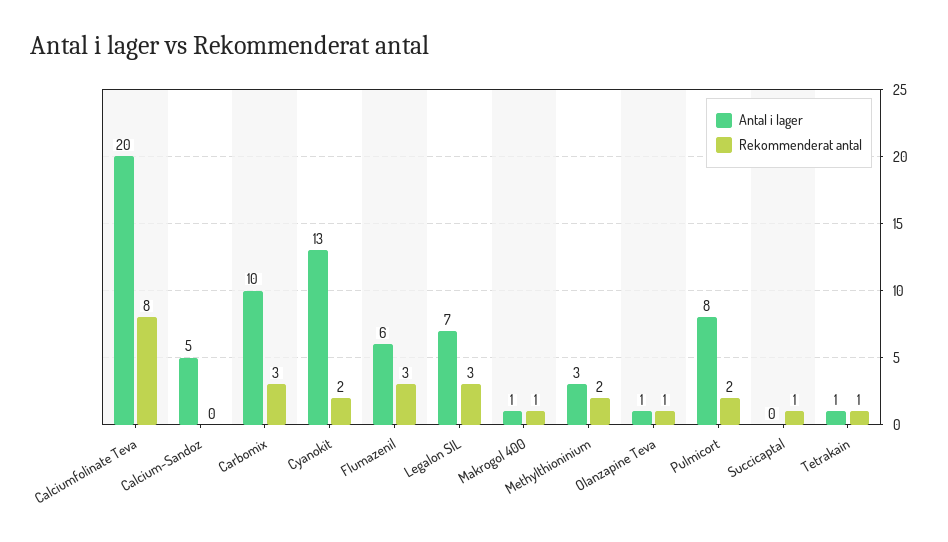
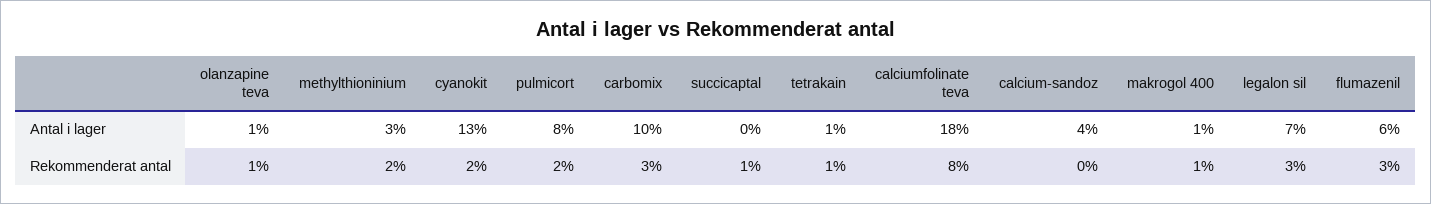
  {
    "Antal i lager": {
-     "Calciumfolinate Teva": 20,
+     "Calciumfolinate Teva": 18,
-     "Calcium-Sandoz": 5,
+     "Calcium-Sandoz": 4,
      "Carbomix": 10,
      "Cyanokit": 13,
      "Flumazenil": 6,
      "Legalon SIL": 7,
      "Makrogol 400": 1,
      "Methylthioninium": 3,
      "Olanzapine Teva": 1,
      "Pulmicort": 8,
      "Succicaptal": 0,
      "Tetrakain": 1
    },
    "Rekommenderat antal": {
      "Calciumfolinate Teva": 8,
      "Calcium-Sandoz": 0,
      "Carbomix": 3,
      "Cyanokit": 2,
      "Flumazenil": 3,
      "Legalon SIL": 3,
      "Makrogol 400": 1,
      "Methylthioninium": 2,
      "Olanzapine Teva": 1,
      "Pulmicort": 2,
      "Succicaptal": 1,
      "Tetrakain": 1
    }
  }

